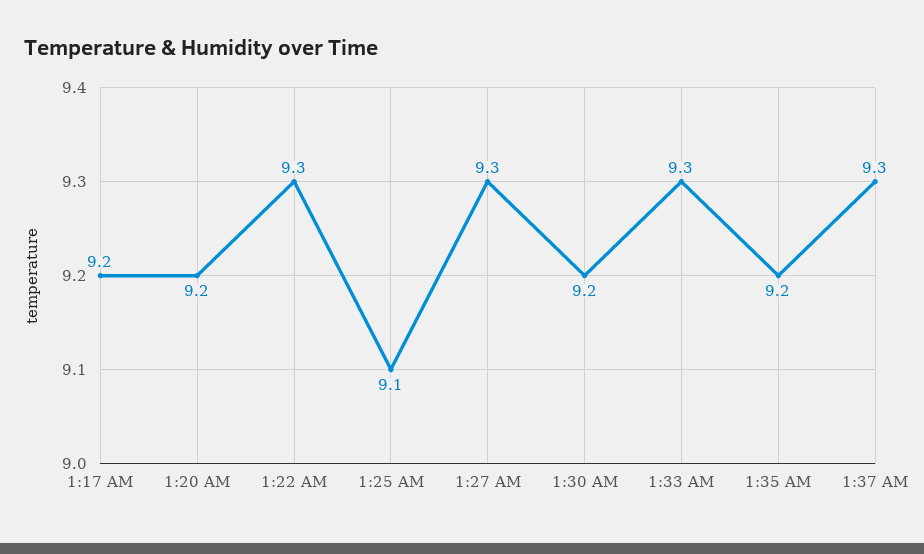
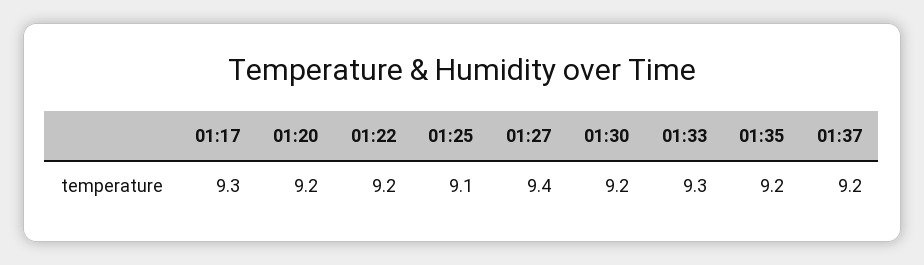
  {
-   "1:17 AM": 9.2,
+   "1:17 AM": 9.3,
    "1:20 AM": 9.2,
-   "1:22 AM": 9.3,
+   "1:22 AM": 9.2,
    "1:25 AM": 9.1,
-   "1:27 AM": 9.3,
+   "1:27 AM": 9.4,
    "1:30 AM": 9.2,
    "1:33 AM": 9.3,
    "1:35 AM": 9.2,
-   "1:37 AM": 9.3
+   "1:37 AM": 9.2
  }

